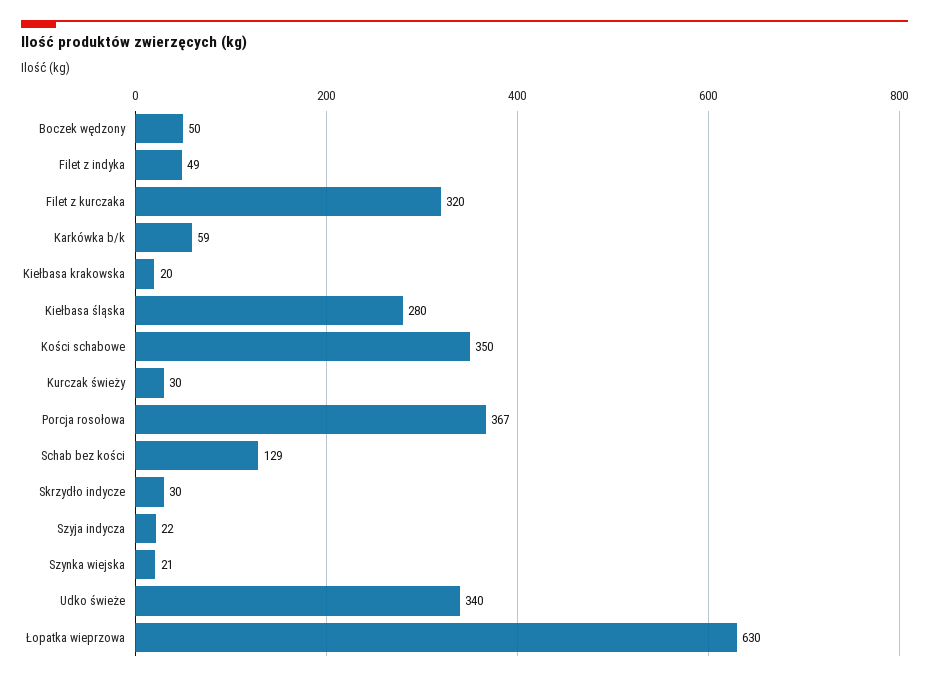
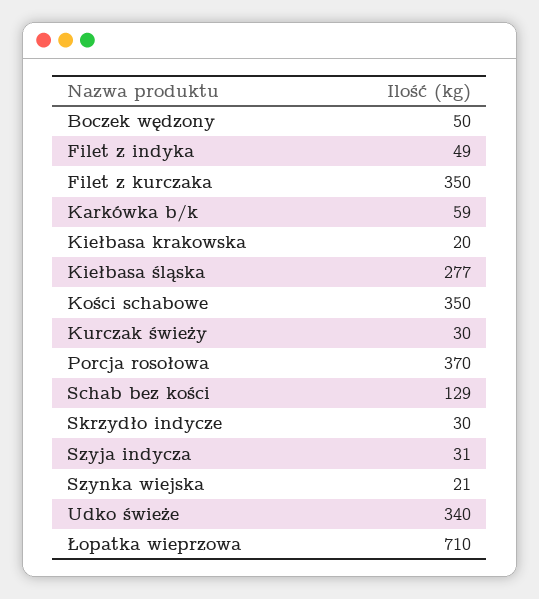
  {
    "Boczek wędzony": 50,
    "Filet z indyka": 49,
-   "Filet z kurczaka": 320,
+   "Filet z kurczaka": 350,
    "Karkówka b/k": 59,
    "Kiełbasa krakowska": 20,
-   "Kiełbasa śląska": 280,
+   "Kiełbasa śląska": 277,
    "Kości schabowe": 350,
    "Kurczak świeży": 30,
-   "Porcja rosołowa": 367,
+   "Porcja rosołowa": 370,
    "Schab bez kości": 129,
    "Skrzydło indycze": 30,
-   "Szyja indycza": 22,
+   "Szyja indycza": 31,
    "Szynka wiejska": 21,
    "Udko świeże": 340,
-   "Łopatka wieprzowa": 630
+   "Łopatka wieprzowa": 710
  }

